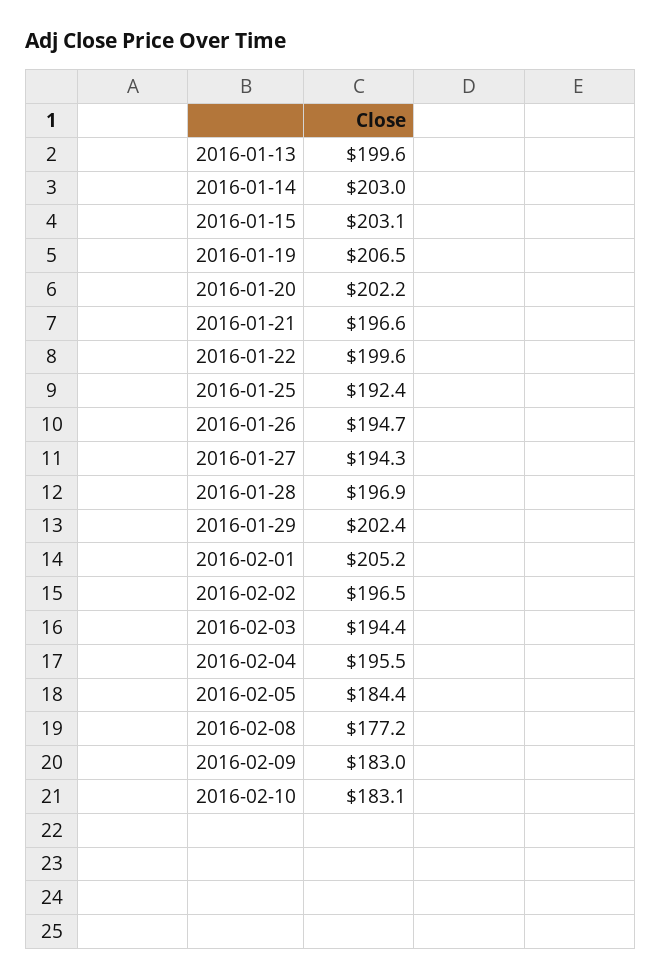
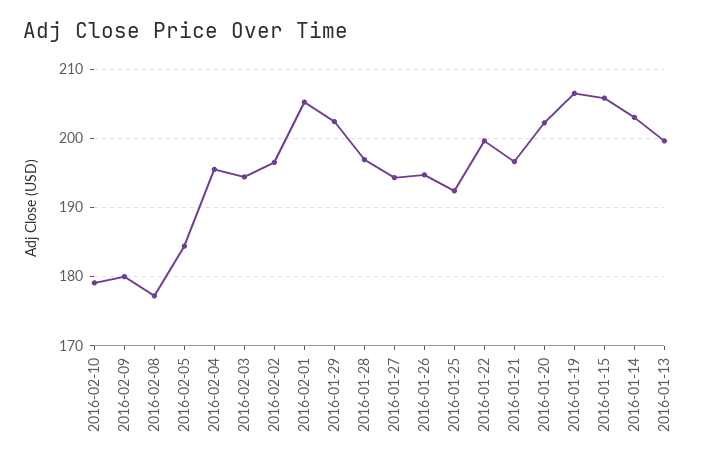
  {
    "2016-01-13": 199.6,
    "2016-01-14": 203,
-   "2016-01-15": 203.1,
+   "2016-01-15": 206,
    "2016-01-19": 206.5,
    "2016-01-20": 202.2,
    "2016-01-21": 196.6,
    "2016-01-22": 199.6,
    "2016-01-25": 192.4,
    "2016-01-26": 194.7,
    "2016-01-27": 194.3,
    "2016-01-28": 196.9,
    "2016-01-29": 202.4,
    "2016-02-01": 205.2,
    "2016-02-02": 196.5,
    "2016-02-03": 194.4,
    "2016-02-04": 195.5,
    "2016-02-05": 184.4,
    "2016-02-08": 177.2,
-   "2016-02-09": 183,
+   "2016-02-09": 180,
-   "2016-02-10": 183.1
+   "2016-02-10": 179
  }

